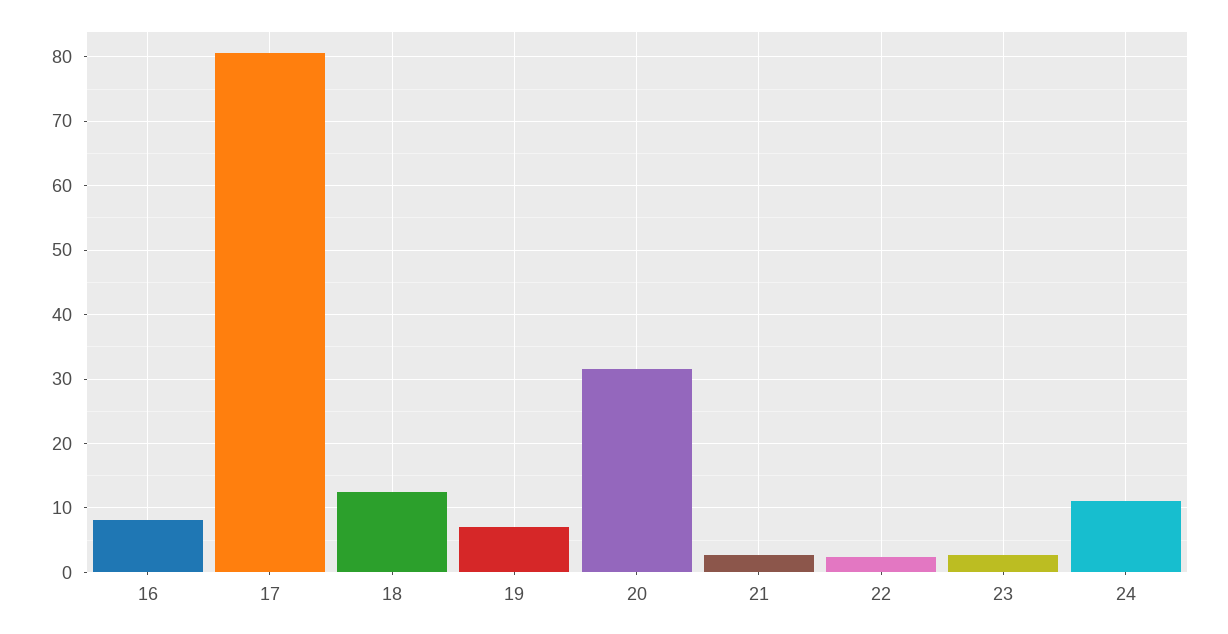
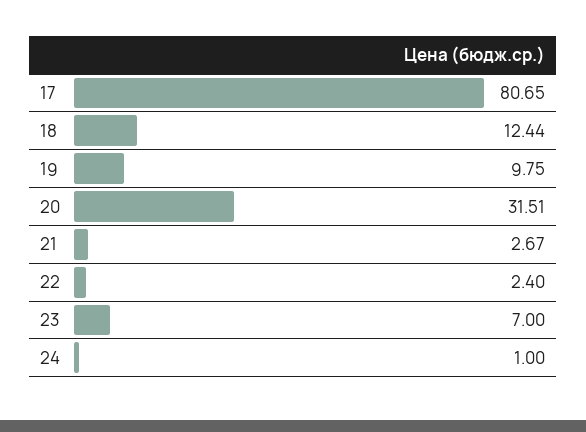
  {
-   "16": 8,
    "17": 80.65,
    "18": 12.44,
-   "19": 7,
+   "19": 9.75,
    "20": 31.51,
    "21": 2.67,
    "22": 2.4,
-   "23": 3,
+   "23": 7,
-   "24": 11
+   "24": 1
  }

